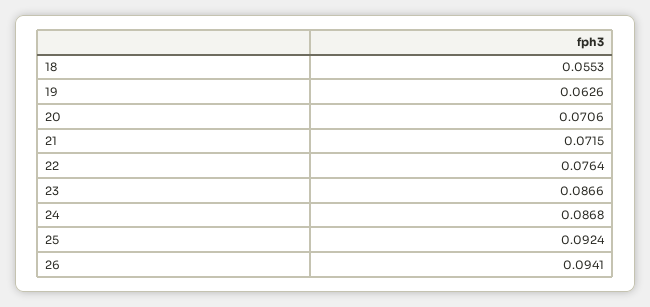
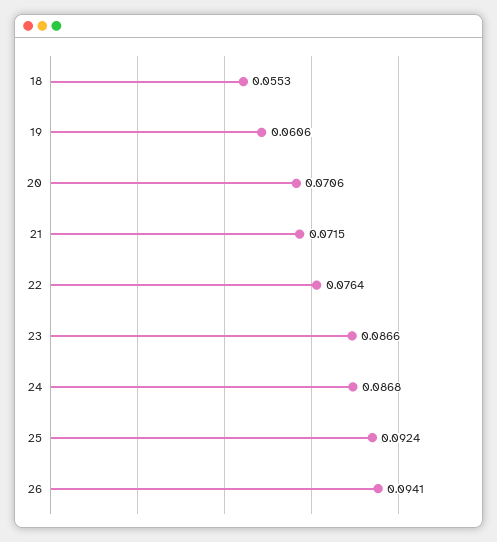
  {
    "18": 0.0553,
-   "19": 0.0626,
+   "19": 0.0606,
    "20": 0.0706,
    "21": 0.0715,
    "22": 0.0764,
    "23": 0.0866,
    "24": 0.0868,
    "25": 0.0924,
    "26": 0.0941
  }

